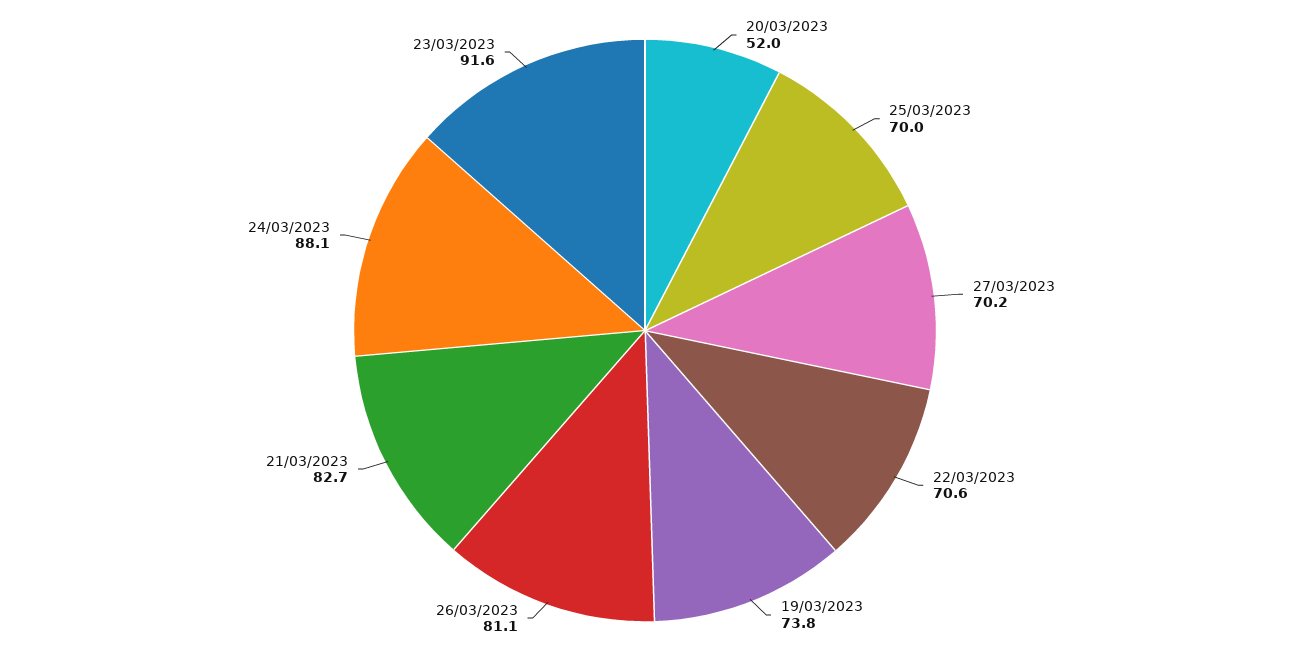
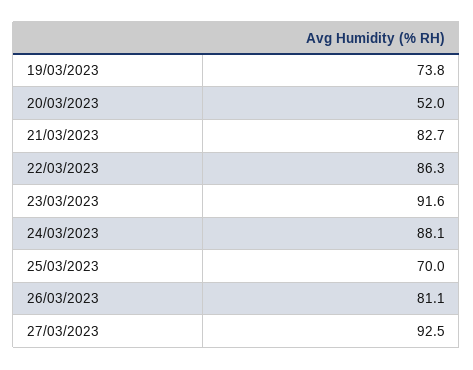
  {
    "20/03/2023": 52,
    "25/03/2023": 70,
-   "27/03/2023": 70.2,
+   "27/03/2023": 92.5,
-   "22/03/2023": 70.6,
+   "22/03/2023": 86.3,
    "19/03/2023": 73.8,
    "26/03/2023": 81.1,
    "21/03/2023": 82.7,
    "24/03/2023": 88.1,
    "23/03/2023": 91.6
  }

